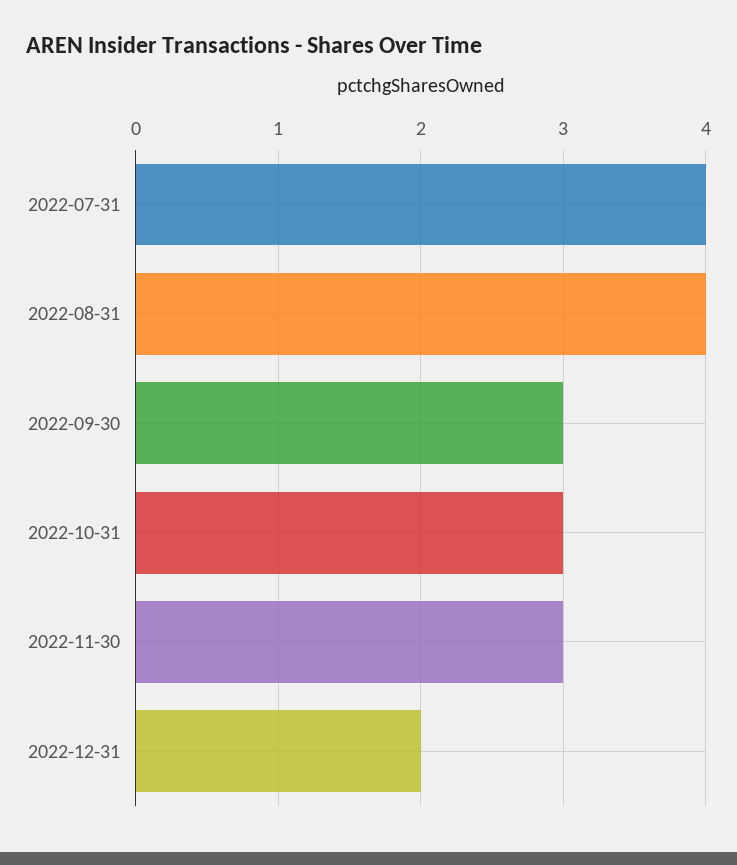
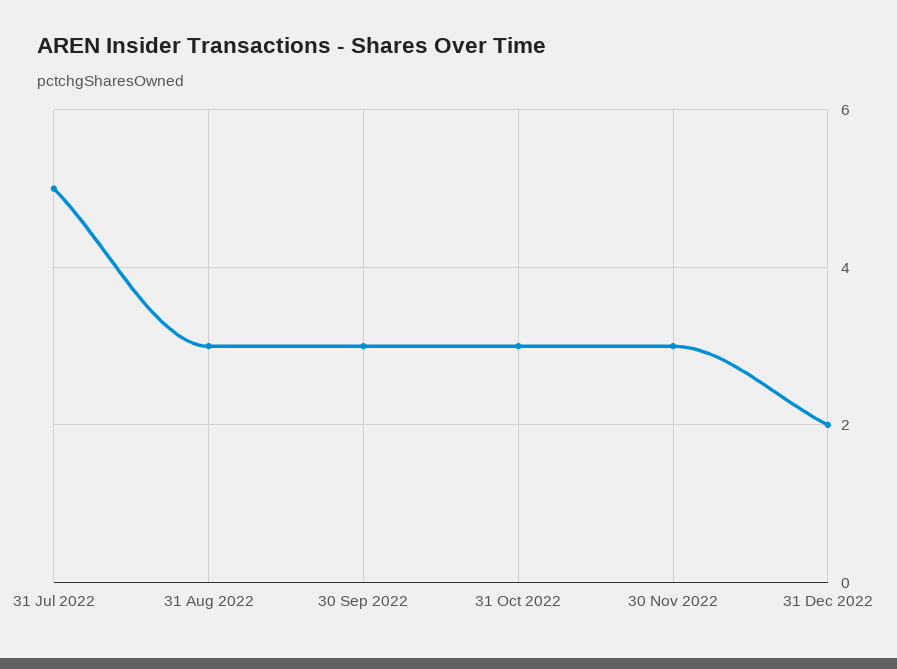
  {
-   "2022-07-31": 4,
+   "2022-07-31": 5,
-   "2022-08-31": 4,
+   "2022-08-31": 3,
    "2022-09-30": 3,
    "2022-10-31": 3,
    "2022-11-30": 3,
    "2022-12-31": 2
  }

